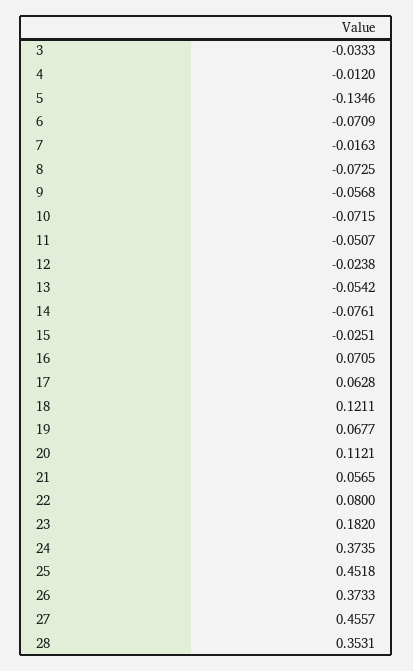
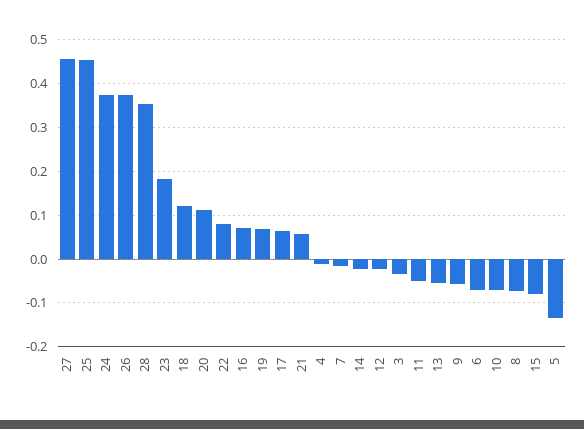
  {
    "3": -0.0333,
    "4": -0.012,
    "5": -0.1346,
    "6": -0.0709,
    "7": -0.0163,
    "8": -0.0725,
    "9": -0.0568,
    "10": -0.0715,
    "11": -0.0507,
    "12": -0.0238,
    "13": -0.0542,
-   "14": -0.0761,
+   "14": -0.02,
-   "15": -0.0251,
+   "15": -0.08,
    "16": 0.0705,
    "17": 0.0628,
    "18": 0.1211,
    "19": 0.0677,
    "20": 0.1121,
    "21": 0.0565,
    "22": 0.08,
    "23": 0.182,
    "24": 0.3735,
    "25": 0.4518,
    "26": 0.3733,
    "27": 0.4557,
    "28": 0.3531
  }

